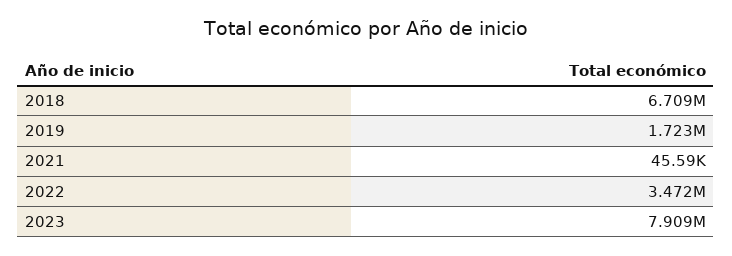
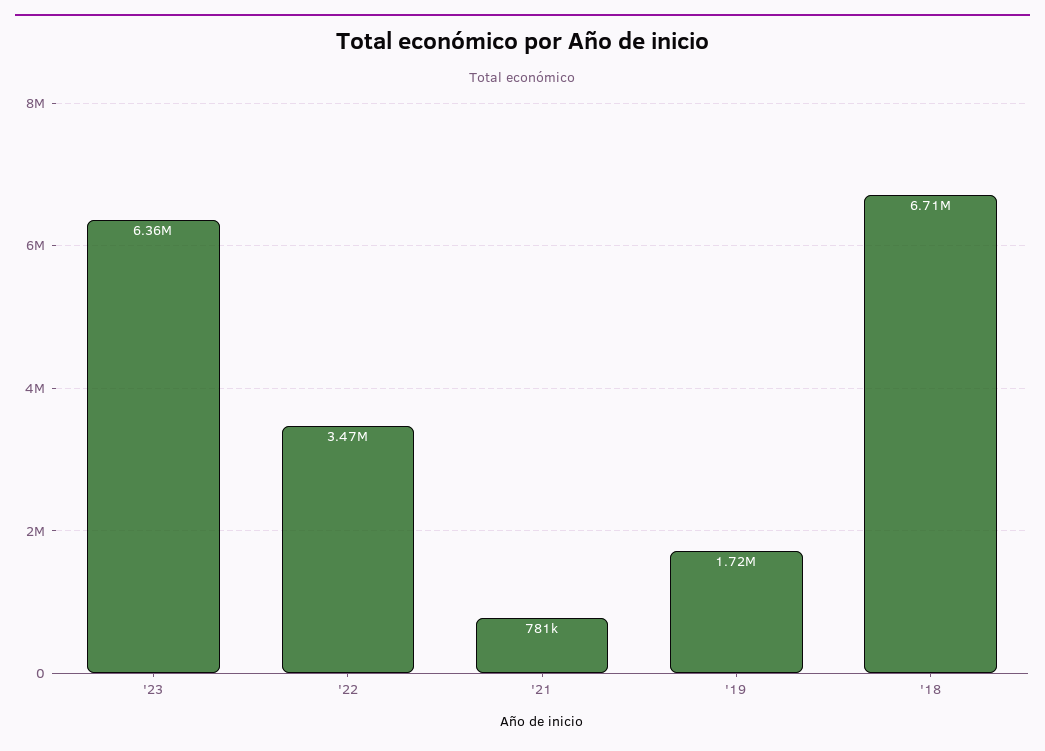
  {
    "2018": 6709000,
    "2019": 1723000,
-   "2021": 45590,
+   "2021": 781000,
    "2022": 3472000,
-   "2023": 7909000
+   "2023": 6360000
  }

